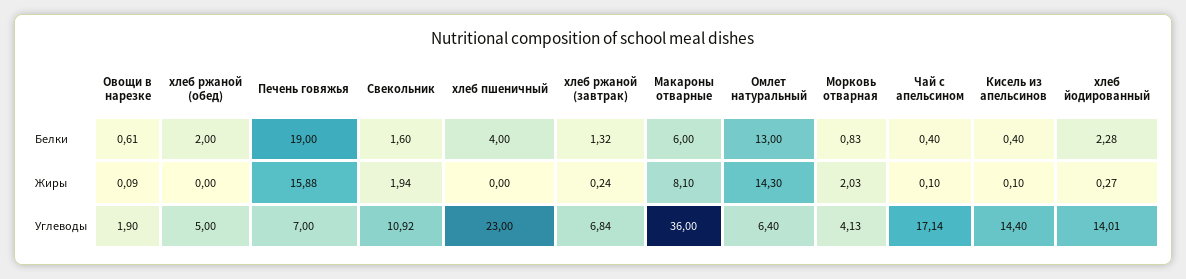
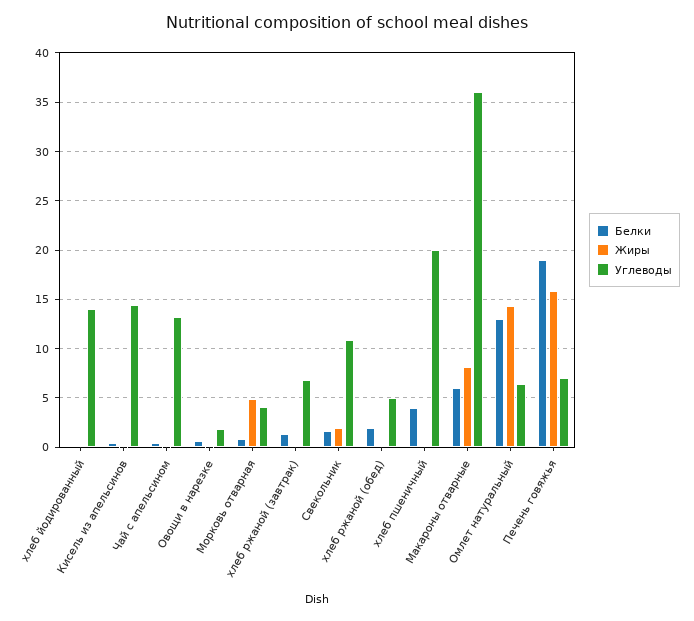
  {
    "Белки": {
      "Овощи в нарезке": 0.61,
      "хлеб ржаной (обед)": 2,
      "Печень говяжья": 19,
      "Свекольник": 1.6,
      "хлеб пшеничный": 4,
      "хлеб ржаной (завтрак)": 1.32,
      "Макароны отварные": 6,
      "Омлет натуральный": 13,
      "Морковь отварная": 0.83,
      "Чай с апельсином": 0.4,
      "Кисель из апельсинов": 0.4,
-     "хлеб йодированный": 2.28
+     "хлеб йодированный": 0
    },
    "Жиры": {
      "Овощи в нарезке": 0.09,
      "хлеб ржаной (обед)": 0,
      "Печень говяжья": 15.88,
      "Свекольник": 1.94,
      "хлеб пшеничный": 0,
      "хлеб ржаной (завтрак)": 0.24,
      "Макароны отварные": 8.1,
      "Омлет натуральный": 14.3,
-     "Морковь отварная": 2.03,
+     "Морковь отварная": 5,
      "Чай с апельсином": 0.1,
      "Кисель из апельсинов": 0.1,
      "хлеб йодированный": 0.27
    },
    "Углеводы": {
      "Овощи в нарезке": 1.9,
      "хлеб ржаной (обед)": 5,
      "Печень говяжья": 7,
      "Свекольник": 10.92,
-     "хлеб пшеничный": 23,
+     "хлеб пшеничный": 20,
      "хлеб ржаной (завтрак)": 6.84,
      "Макароны отварные": 36,
      "Омлет натуральный": 6.4,
      "Морковь отварная": 4.13,
-     "Чай с апельсином": 17.14,
+     "Чай с апельсином": 13,
      "Кисель из апельсинов": 14.4,
      "хлеб йодированный": 14.01
    }
  }

